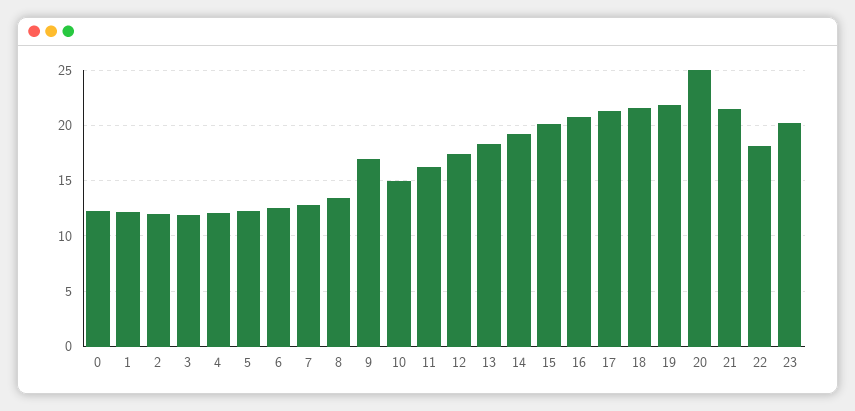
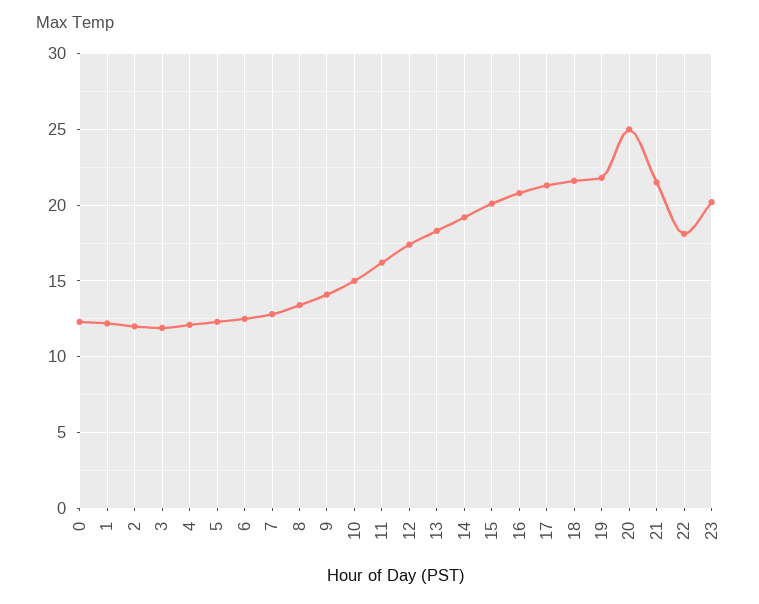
  {
    "0": 12.5,
    "1": 12,
    "2": 12,
    "3": 12,
    "4": 12,
    "5": 12.5,
    "6": 12.5,
    "7": 13,
    "8": 13.5,
-   "9": 17,
+   "9": 14,
    "10": 15,
    "11": 16,
    "12": 17.5,
    "13": 18.5,
    "14": 19,
    "15": 20,
    "16": 21,
    "17": 21.5,
    "18": 21.5,
    "19": 22,
    "20": 25,
    "21": 21.5,
    "22": 18,
    "23": 20
  }

